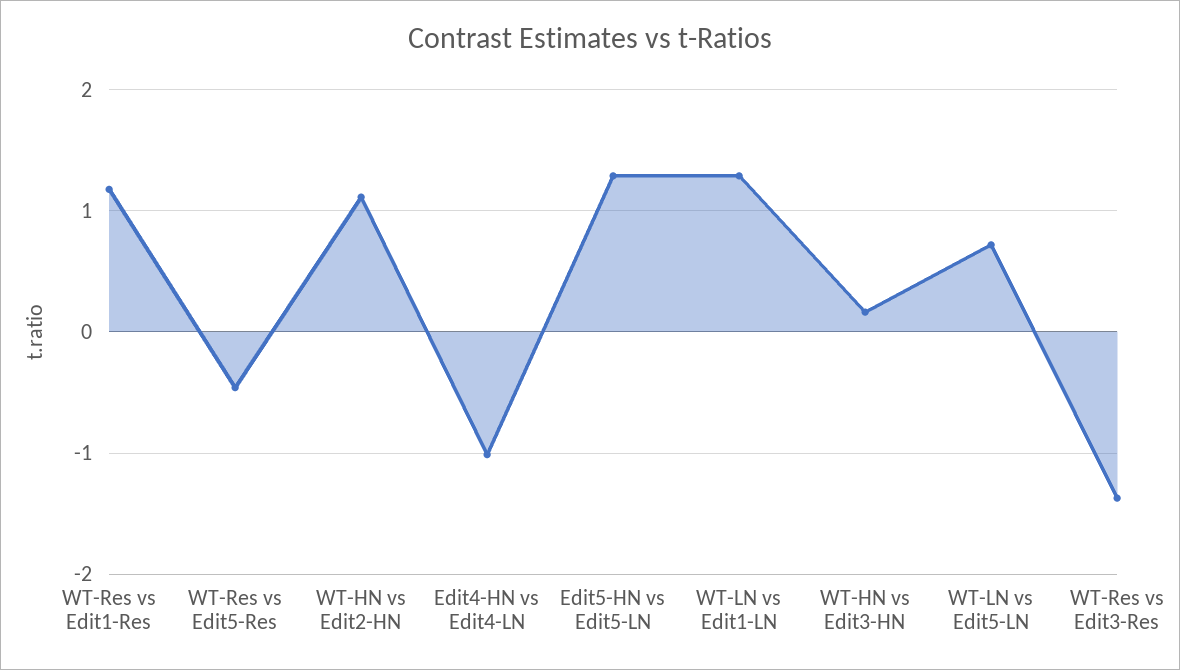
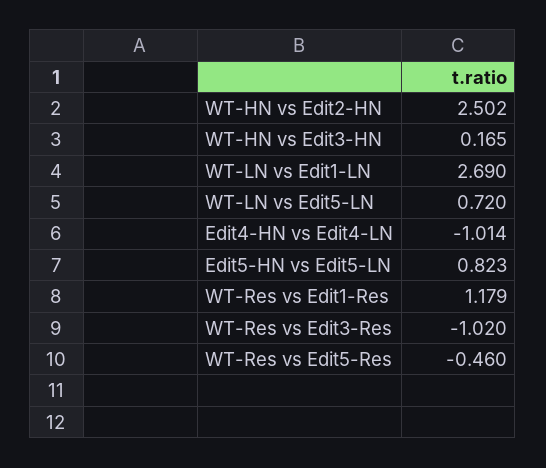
  {
    "WT-Res vs Edit1-Res": 1.179,
    "WT-Res vs Edit5-Res": -0.46,
-   "WT-HN vs Edit2-HN": 1.1,
+   "WT-HN vs Edit2-HN": 2.502,
    "Edit4-HN vs Edit4-LN": -1.014,
-   "Edit5-HN vs Edit5-LN": 1.3,
+   "Edit5-HN vs Edit5-LN": 0.823,
-   "WT-LN vs Edit1-LN": 1.3,
+   "WT-LN vs Edit1-LN": 2.69,
    "WT-HN vs Edit3-HN": 0.165,
    "WT-LN vs Edit5-LN": 0.72,
-   "WT-Res vs Edit3-Res": -1.4
+   "WT-Res vs Edit3-Res": -1.02
  }

